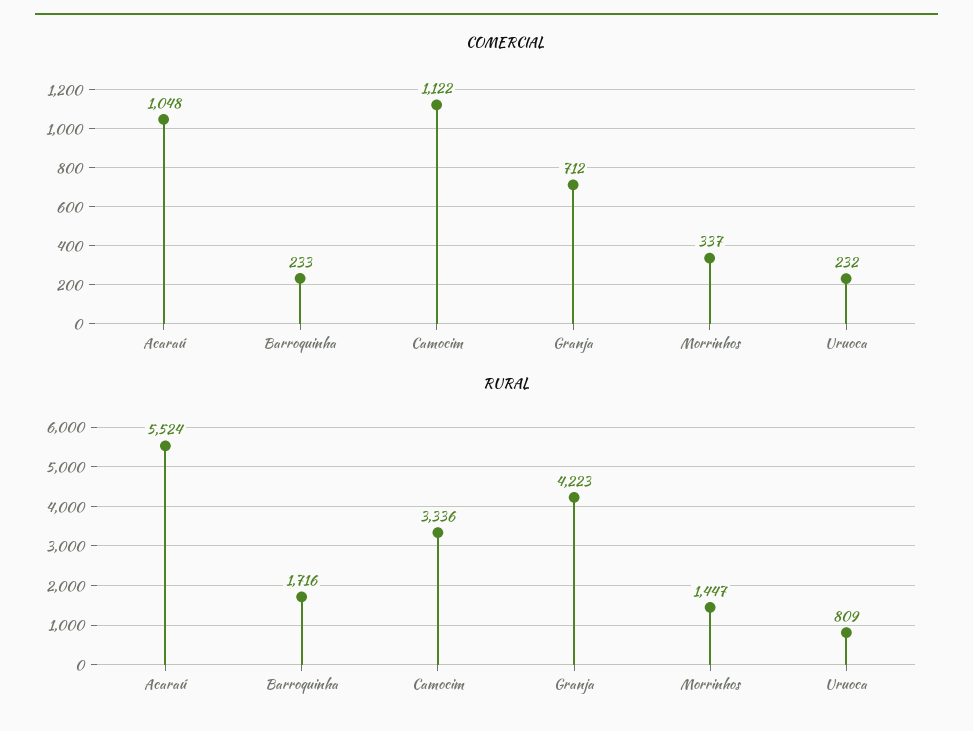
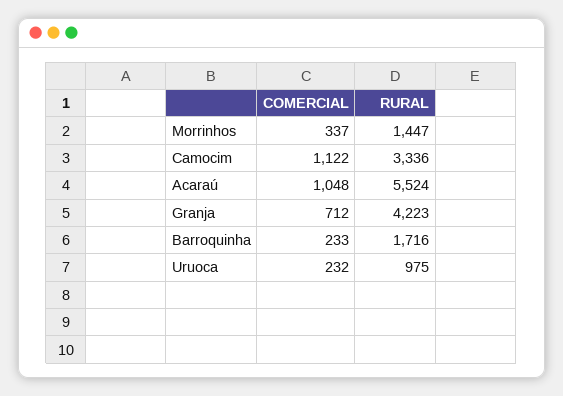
  {
    "COMERCIAL": {
      "Acaraú": 1048,
      "Barroquinha": 233,
      "Camocim": 1122,
      "Granja": 712,
      "Morrinhos": 337,
      "Uruoca": 232
    },
    "RURAL": {
      "Acaraú": 5524,
      "Barroquinha": 1716,
      "Camocim": 3336,
      "Granja": 4223,
      "Morrinhos": 1447,
-     "Uruoca": 809
+     "Uruoca": 975
    }
  }

